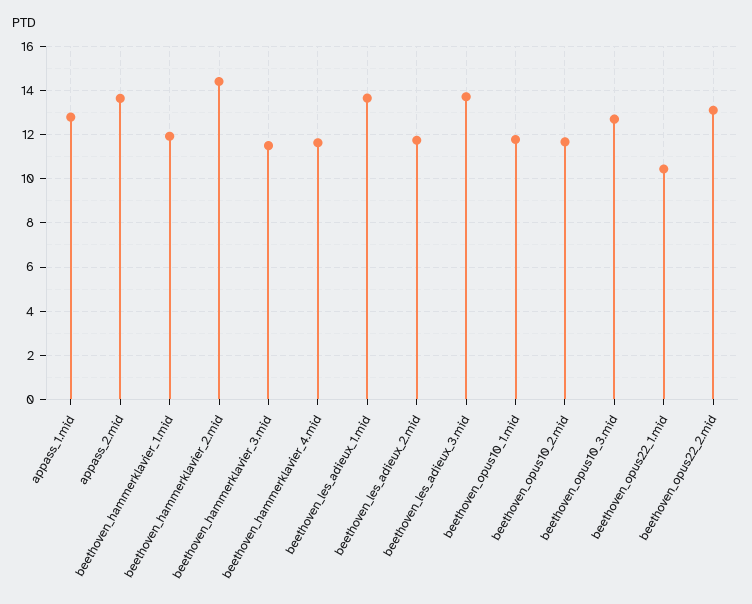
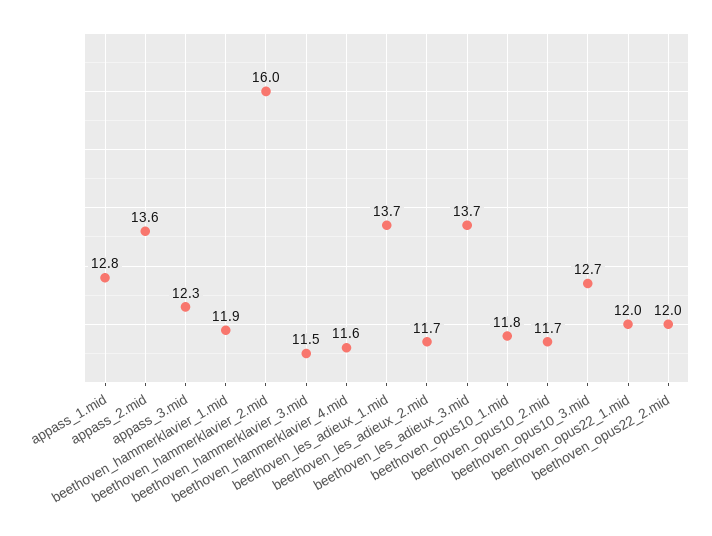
  {
    "appass_1.mid": 12.8,
    "appass_2.mid": 13.6,
    "beethoven_hammerklavier_1.mid": 11.9,
-   "beethoven_hammerklavier_2.mid": 14.5,
+   "beethoven_hammerklavier_2.mid": 16,
    "beethoven_hammerklavier_3.mid": 11.5,
    "beethoven_hammerklavier_4.mid": 11.6,
    "beethoven_les_adieux_1.mid": 13.7,
    "beethoven_les_adieux_2.mid": 11.7,
    "beethoven_les_adieux_3.mid": 13.7,
    "beethoven_opus10_1.mid": 11.8,
    "beethoven_opus10_2.mid": 11.7,
    "beethoven_opus10_3.mid": 12.7,
-   "beethoven_opus22_1.mid": 10.5,
+   "beethoven_opus22_1.mid": 12,
-   "beethoven_opus22_2.mid": 13
+   "beethoven_opus22_2.mid": 12,
+   "appass_3.mid": 12.3
  }

